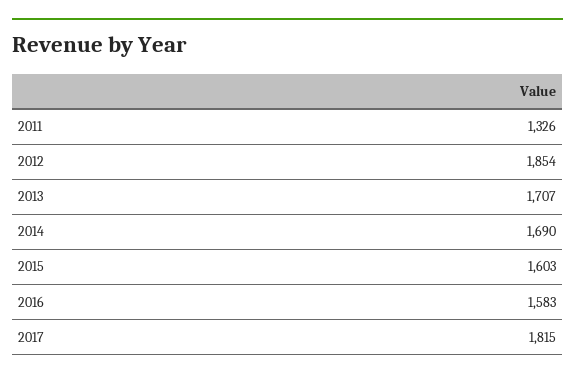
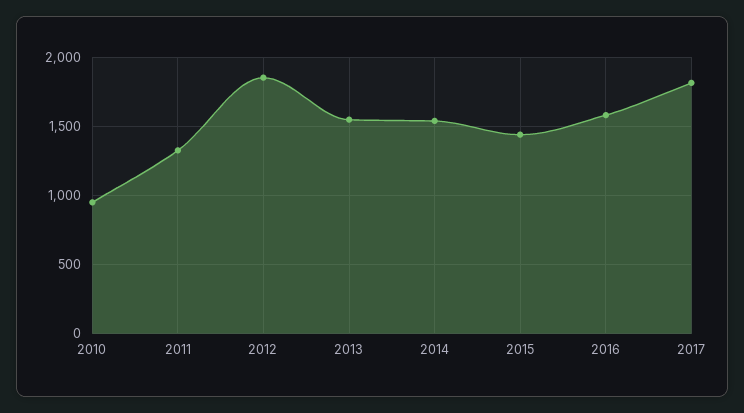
  {
    "2011": 1326,
    "2012": 1854,
-   "2013": 1707,
+   "2013": 1550,
-   "2014": 1690,
+   "2014": 1550,
-   "2015": 1603,
+   "2015": 1450,
    "2016": 1583,
-   "2017": 1815
+   "2017": 1815,
+   "2010": 950
  }

